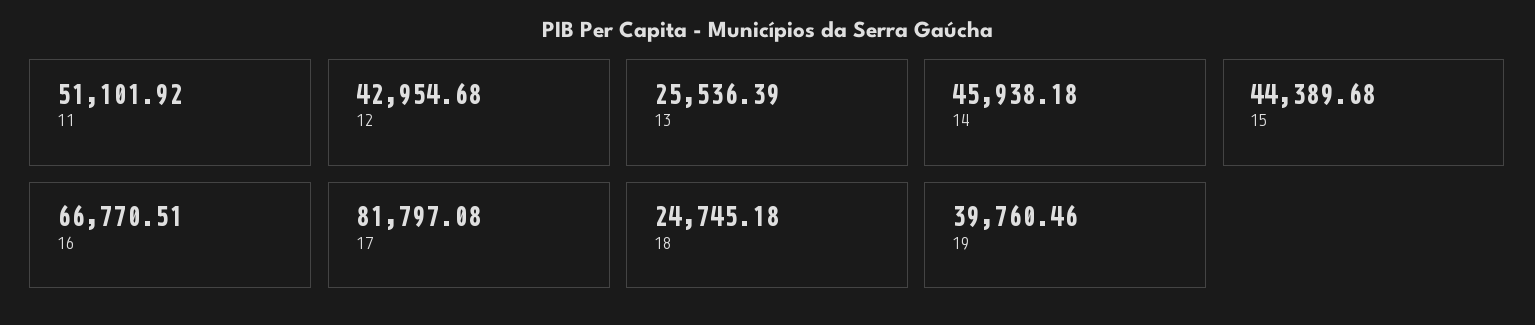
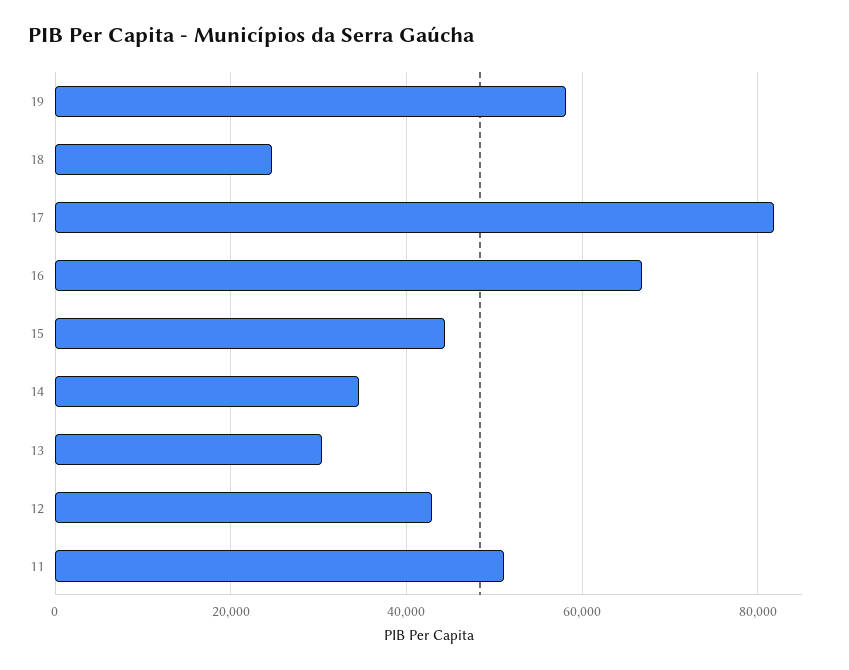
  {
    "11": 51101.92,
    "12": 42954.68,
-   "13": 25536.39,
+   "13": 30000,
-   "14": 45938.18,
+   "14": 34000,
    "15": 44389.68,
    "16": 66770.51,
    "17": 81797.08,
    "18": 24745.18,
-   "19": 39760.46
+   "19": 58000
  }

